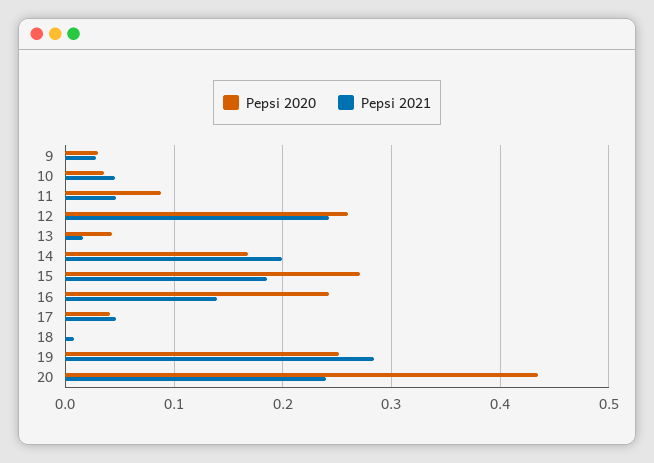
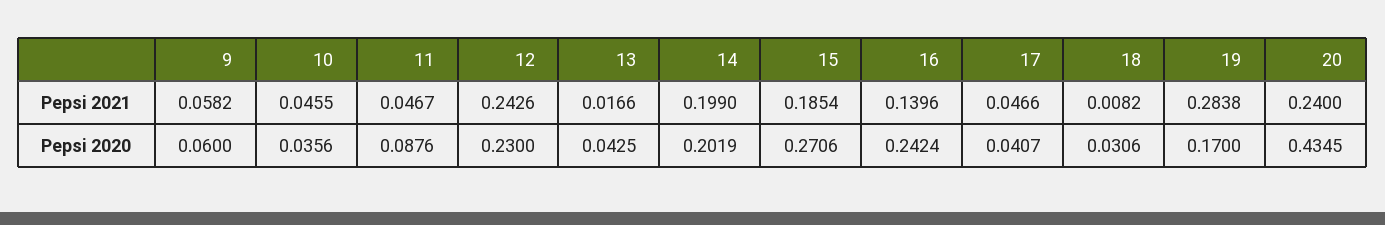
  {
    "Pepsi 2020": {
-     "9": 0.03,
+     "9": 0.06,
      "10": 0.0356,
      "11": 0.0876,
-     "12": 0.26,
+     "12": 0.23,
      "13": 0.0425,
-     "14": 0.17,
+     "14": 0.2019,
      "15": 0.2706,
      "16": 0.2424,
      "17": 0.0407,
-     "18": 0,
+     "18": 0.0306,
-     "19": 0.25,
+     "19": 0.17,
      "20": 0.4345
    },
    "Pepsi 2021": {
-     "9": 0.03,
+     "9": 0.0582,
      "10": 0.0455,
      "11": 0.0467,
      "12": 0.2426,
      "13": 0.0166,
      "14": 0.199,
      "15": 0.1854,
      "16": 0.1396,
      "17": 0.0466,
      "18": 0.0082,
      "19": 0.2838,
      "20": 0.24
    }
  }

